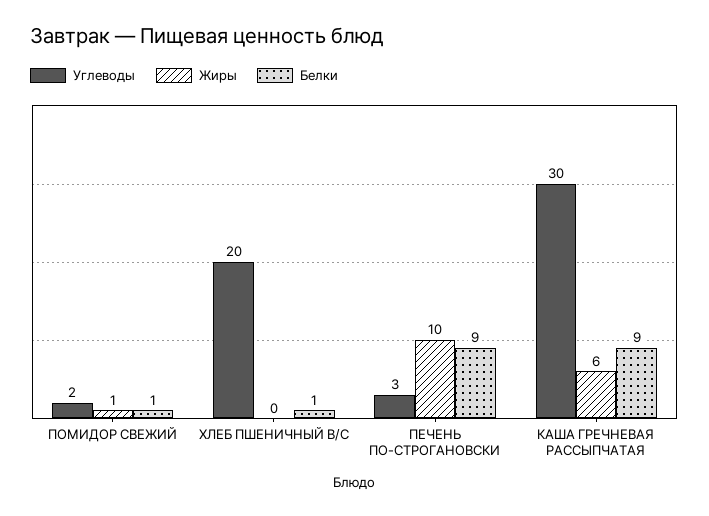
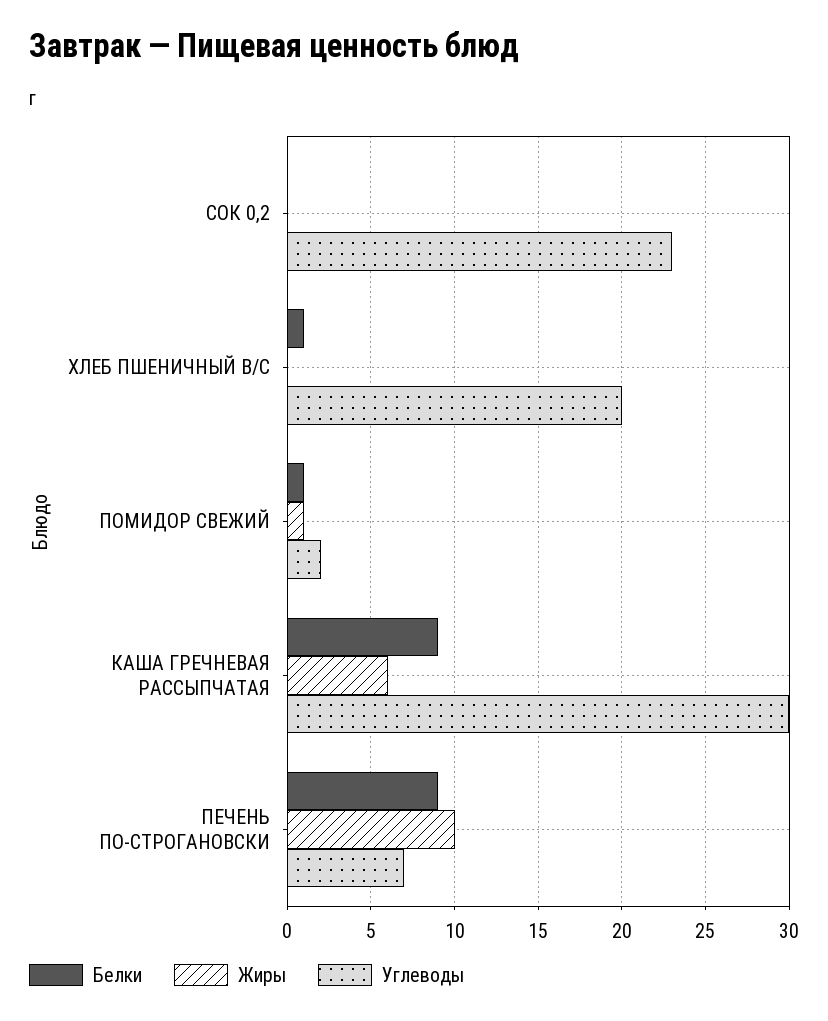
  {
    "Углеводы": {
      "ПОМИДОР СВЕЖИЙ": 2,
      "ХЛЕБ ПШЕНИЧНЫЙ В/С": 20,
-     "ПЕЧЕНЬ ПО-СТРОГАНОВСКИ": 3,
+     "ПЕЧЕНЬ ПО-СТРОГАНОВСКИ": 7,
-     "КАША ГРЕЧНЕВАЯ РАССЫПЧАТАЯ": 30
+     "КАША ГРЕЧНЕВАЯ РАССЫПЧАТАЯ": 30,
+     "СОК 0,2": 23
    },
    "Жиры": {
      "ПОМИДОР СВЕЖИЙ": 1,
      "ХЛЕБ ПШЕНИЧНЫЙ В/С": 0,
      "ПЕЧЕНЬ ПО-СТРОГАНОВСКИ": 10,
-     "КАША ГРЕЧНЕВАЯ РАССЫПЧАТАЯ": 6
+     "КАША ГРЕЧНЕВАЯ РАССЫПЧАТАЯ": 6,
+     "СОК 0,2": 0
    },
    "Белки": {
      "ПОМИДОР СВЕЖИЙ": 1,
      "ХЛЕБ ПШЕНИЧНЫЙ В/С": 1,
      "ПЕЧЕНЬ ПО-СТРОГАНОВСКИ": 9,
-     "КАША ГРЕЧНЕВАЯ РАССЫПЧАТАЯ": 9
+     "КАША ГРЕЧНЕВАЯ РАССЫПЧАТАЯ": 9,
+     "СОК 0,2": 0
    }
  }

